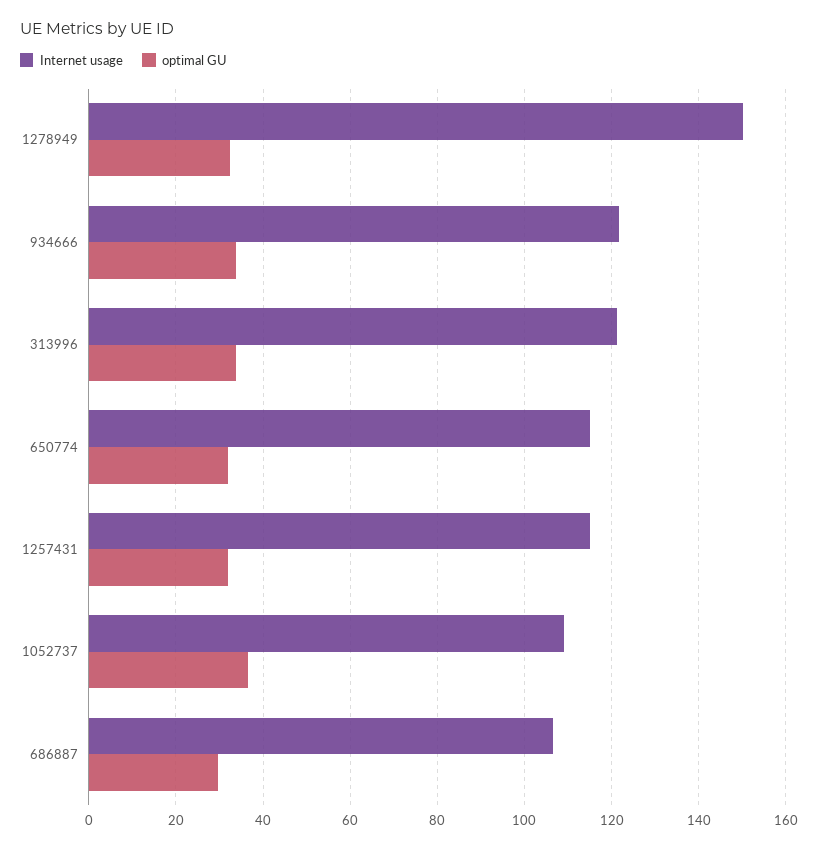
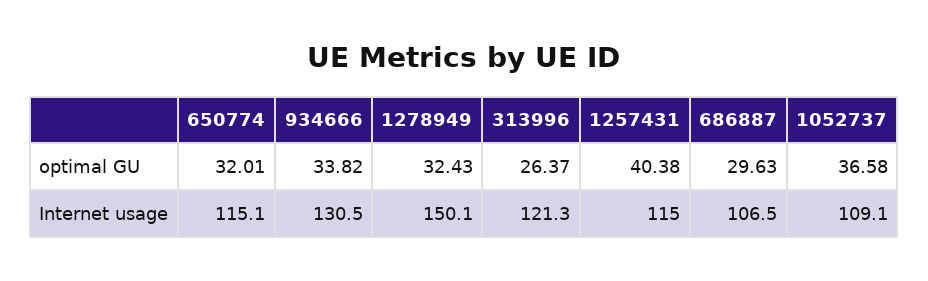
  {
    "Internet usage": {
      "1278949": 150.1,
-     "934666": 122,
+     "934666": 130.5,
      "313996": 121.3,
      "650774": 115.1,
      "1257431": 115,
      "1052737": 109.1,
      "686887": 106.5
    },
    "optimal GU": {
      "1278949": 32.43,
      "934666": 33.82,
-     "313996": 34,
+     "313996": 26.37,
      "650774": 32.01,
-     "1257431": 32,
+     "1257431": 40.38,
      "1052737": 36.58,
      "686887": 29.63
    }
  }

